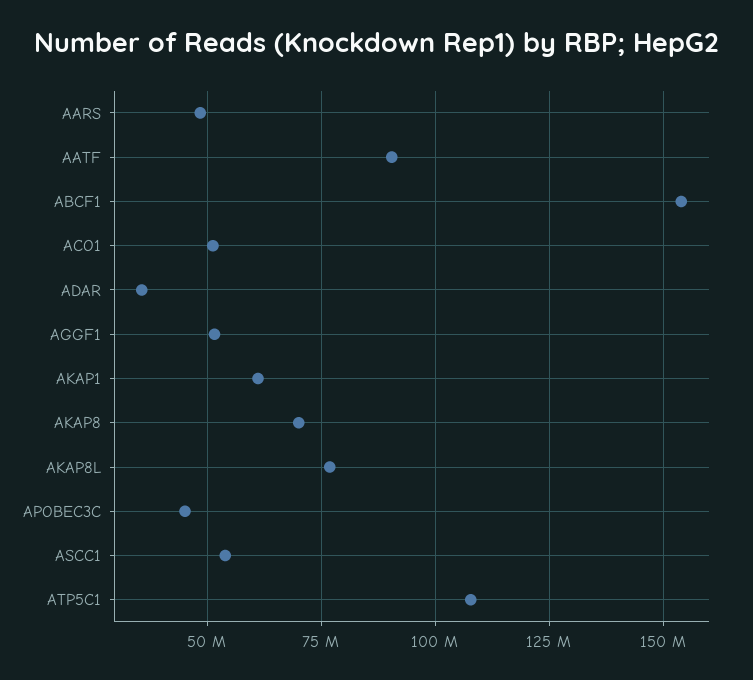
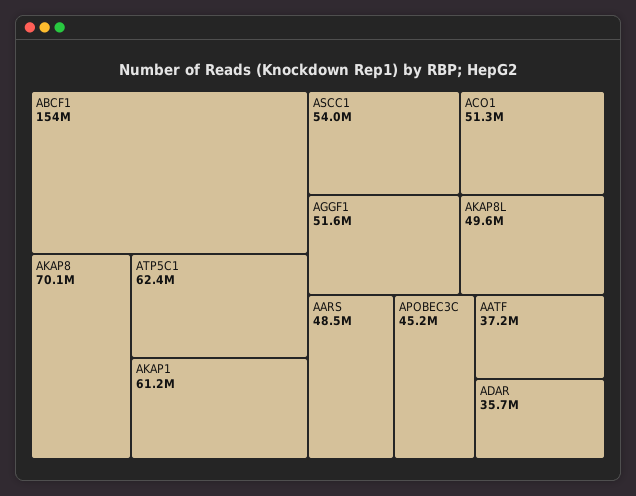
  {
    "AARS": 48500000,
-   "AATF": 90000000,
+   "AATF": 37200000,
    "ABCF1": 154000000,
    "ACO1": 51300000,
    "ADAR": 35700000,
    "AGGF1": 51600000,
    "AKAP1": 61200000,
    "AKAP8": 70100000,
-   "AKAP8L": 77500000,
+   "AKAP8L": 49600000,
    "APOBEC3C": 45200000,
    "ASCC1": 54000000,
-   "ATP5C1": 107500000
+   "ATP5C1": 62400000
  }

